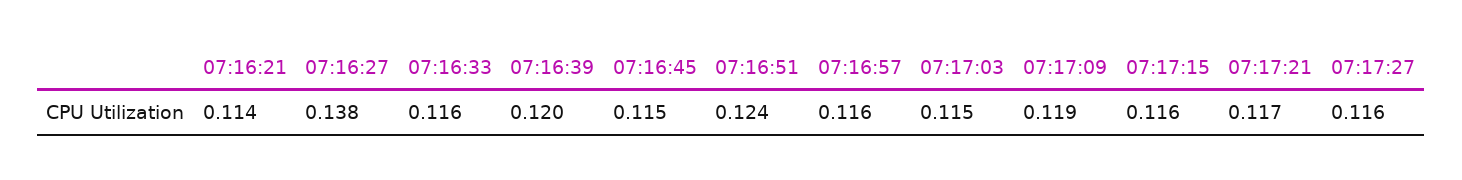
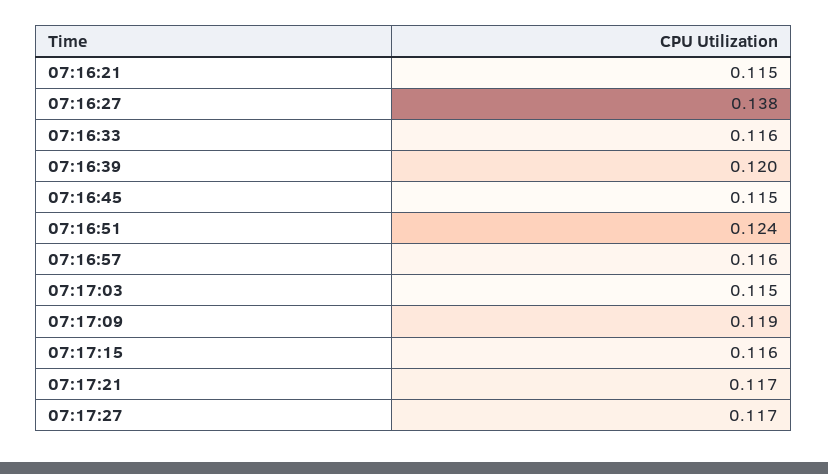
  {
-   "07:16:21": 0.114,
+   "07:16:21": 0.115,
    "07:16:27": 0.138,
    "07:16:33": 0.116,
    "07:16:39": 0.12,
    "07:16:45": 0.115,
    "07:16:51": 0.124,
    "07:16:57": 0.116,
    "07:17:03": 0.115,
    "07:17:09": 0.119,
    "07:17:15": 0.116,
    "07:17:21": 0.117,
-   "07:17:27": 0.116
+   "07:17:27": 0.117
  }

